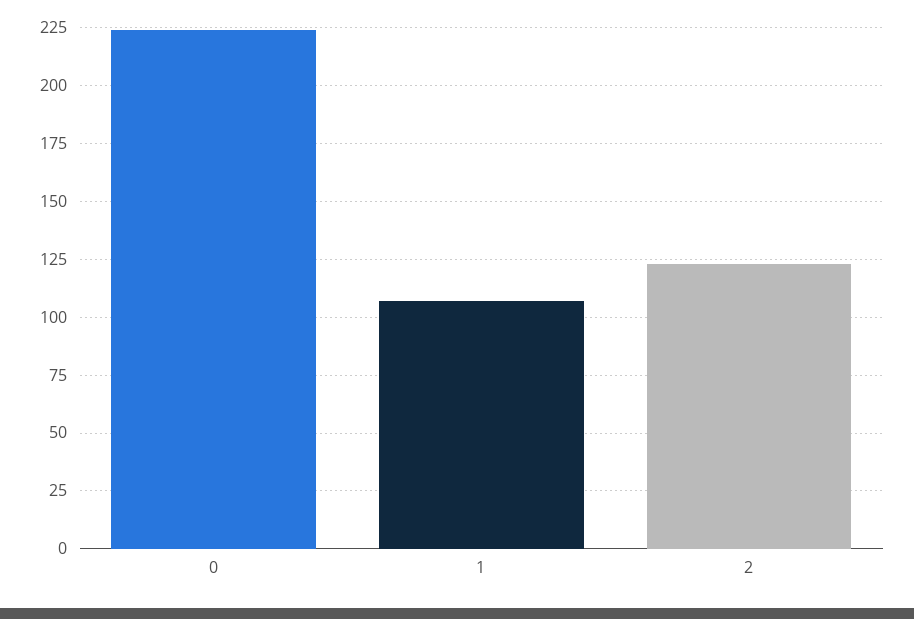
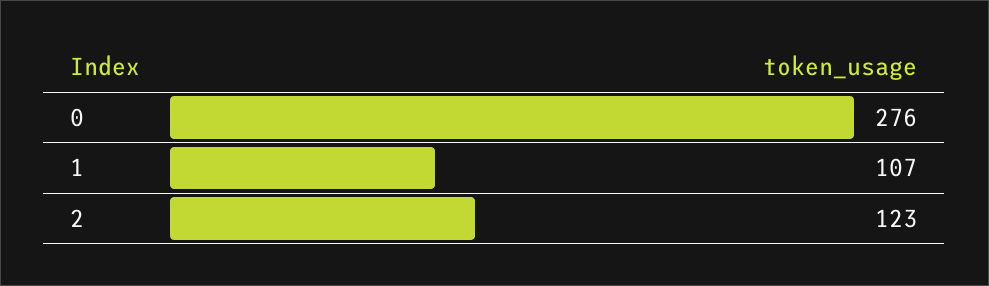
  {
-   "0": 225,
+   "0": 276,
    "1": 107,
    "2": 123
  }

